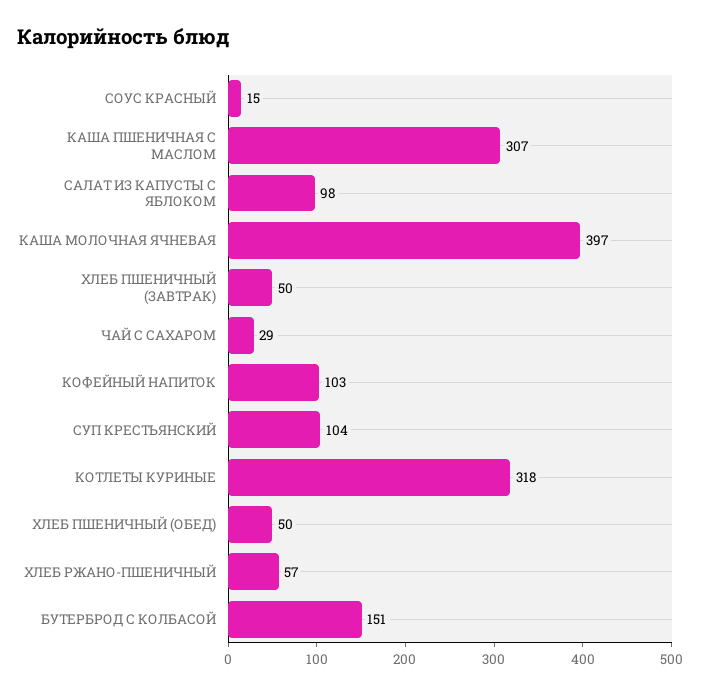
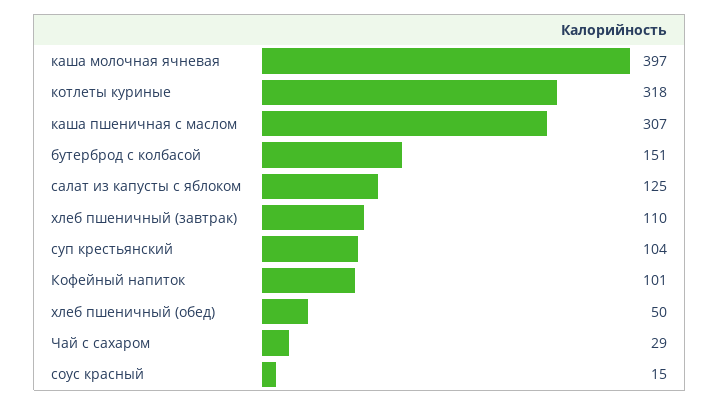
  {
    "СОУС КРАСНЫЙ": 15,
    "КАША ПШЕНИЧНАЯ С МАСЛОМ": 307,
-   "САЛАТ ИЗ КАПУСТЫ С ЯБЛОКОМ": 98,
+   "САЛАТ ИЗ КАПУСТЫ С ЯБЛОКОМ": 125,
    "КАША МОЛОЧНАЯ ЯЧНЕВАЯ": 397,
-   "ХЛЕБ ПШЕНИЧНЫЙ (ЗАВТРАК)": 50,
+   "ХЛЕБ ПШЕНИЧНЫЙ (ЗАВТРАК)": 110,
    "ЧАЙ С САХАРОМ": 29,
-   "КОФЕЙНЫЙ НАПИТОК": 103,
+   "КОФЕЙНЫЙ НАПИТОК": 101,
    "СУП КРЕСТЬЯНСКИЙ": 104,
    "КОТЛЕТЫ КУРИНЫЕ": 318,
    "ХЛЕБ ПШЕНИЧНЫЙ (ОБЕД)": 50,
-   "ХЛЕБ РЖАНО-ПШЕНИЧНЫЙ": 57,
    "БУТЕРБРОД С КОЛБАСОЙ": 151
  }

